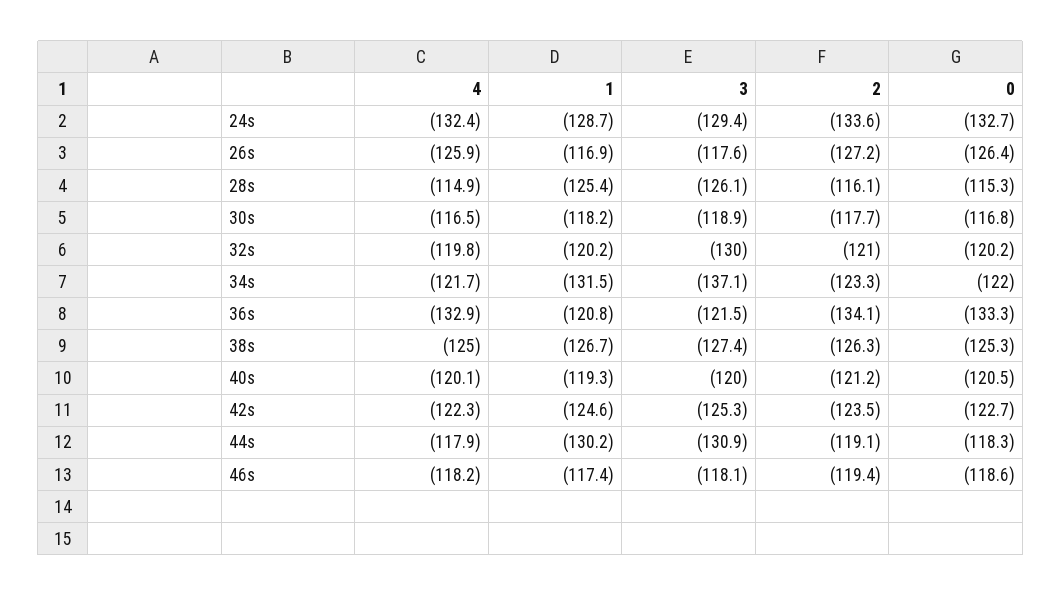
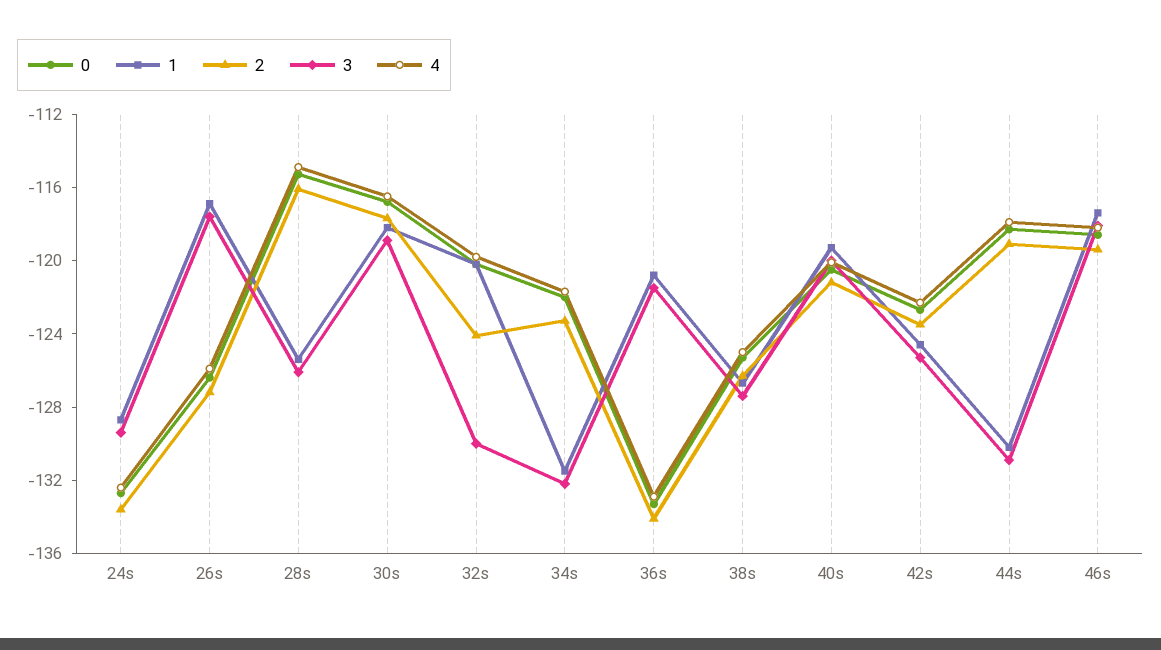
  {
    "4": {
      "24s": -132.4,
      "26s": -125.9,
      "28s": -114.9,
      "30s": -116.5,
      "32s": -119.8,
      "34s": -121.7,
      "36s": -132.9,
      "38s": -125,
      "40s": -120.1,
      "42s": -122.3,
      "44s": -117.9,
      "46s": -118.2
    },
    "1": {
      "24s": -128.7,
      "26s": -116.9,
      "28s": -125.4,
      "30s": -118.2,
      "32s": -120.2,
      "34s": -131.5,
      "36s": -120.8,
      "38s": -126.7,
      "40s": -119.3,
      "42s": -124.6,
      "44s": -130.2,
      "46s": -117.4
    },
    "3": {
      "24s": -129.4,
      "26s": -117.6,
      "28s": -126.1,
      "30s": -118.9,
      "32s": -130,
-     "34s": -137.1,
+     "34s": -132,
      "36s": -121.5,
      "38s": -127.4,
      "40s": -120,
      "42s": -125.3,
      "44s": -130.9,
      "46s": -118.1
    },
    "2": {
      "24s": -133.6,
      "26s": -127.2,
      "28s": -116.1,
      "30s": -117.7,
-     "32s": -121,
+     "32s": -124,
      "34s": -123.3,
      "36s": -134.1,
      "38s": -126.3,
      "40s": -121.2,
      "42s": -123.5,
      "44s": -119.1,
      "46s": -119.4
    },
    "0": {
      "24s": -132.7,
      "26s": -126.4,
      "28s": -115.3,
      "30s": -116.8,
      "32s": -120.2,
      "34s": -122,
      "36s": -133.3,
      "38s": -125.3,
      "40s": -120.5,
      "42s": -122.7,
      "44s": -118.3,
      "46s": -118.6
    }
  }

